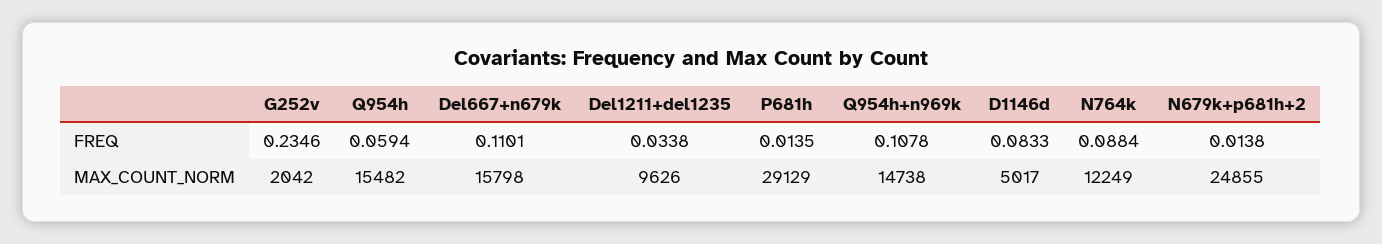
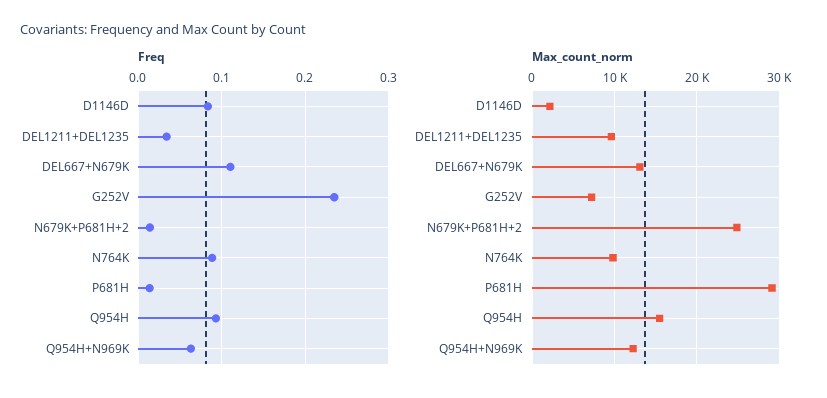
  {
    "FREQ": {
      "G252v": 0.2346,
-     "Q954h": 0.0594,
+     "Q954h": 0.09,
      "Del667+n679k": 0.1101,
      "Del1211+del1235": 0.0338,
      "P681h": 0.0135,
-     "Q954h+n969k": 0.1078,
+     "Q954h+n969k": 0.06,
      "D1146d": 0.0833,
      "N764k": 0.0884,
      "N679k+p681h+2": 0.0138
    },
    "MAX_COUNT_NORM": {
-     "G252v": 2042,
+     "G252v": 7000,
      "Q954h": 15482,
-     "Del667+n679k": 15798,
+     "Del667+n679k": 13000,
      "Del1211+del1235": 9626,
      "P681h": 29129,
-     "Q954h+n969k": 14738,
+     "Q954h+n969k": 12000,
-     "D1146d": 5017,
+     "D1146d": 2000,
-     "N764k": 12249,
+     "N764k": 10000,
      "N679k+p681h+2": 24855
    }
  }

